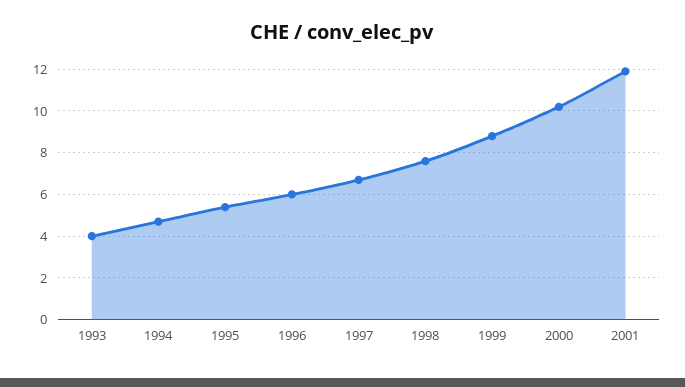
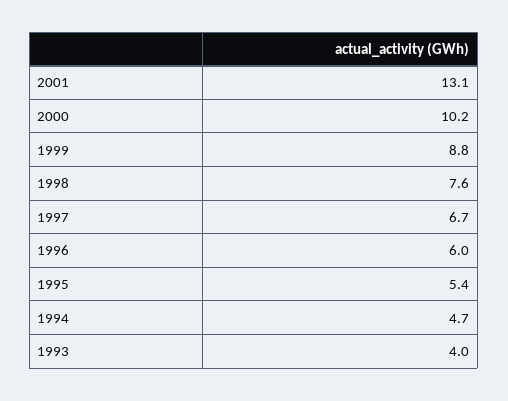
  {
    "1993": 4,
    "1994": 4.7,
    "1995": 5.4,
    "1996": 6,
    "1997": 6.7,
    "1998": 7.6,
    "1999": 8.8,
    "2000": 10.2,
-   "2001": 12
+   "2001": 13.1
  }

